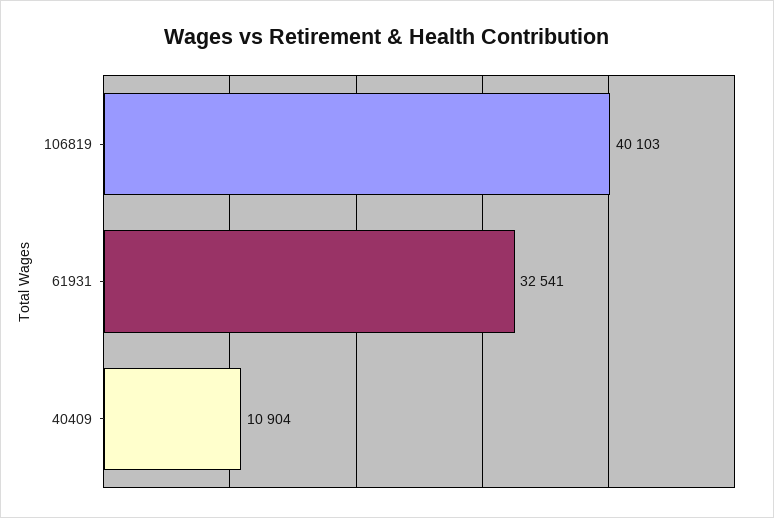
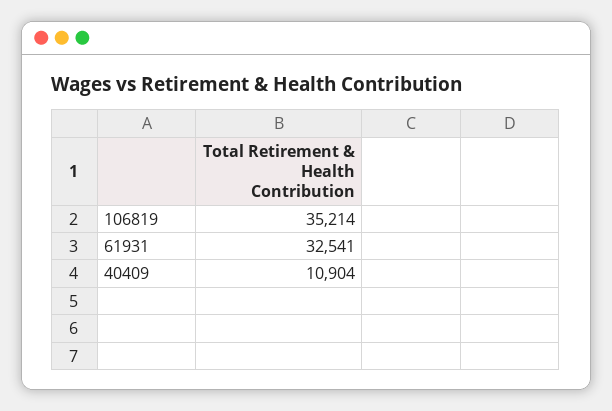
  {
-   "106819": 40103,
+   "106819": 35214,
    "61931": 32541,
    "40409": 10904
  }

